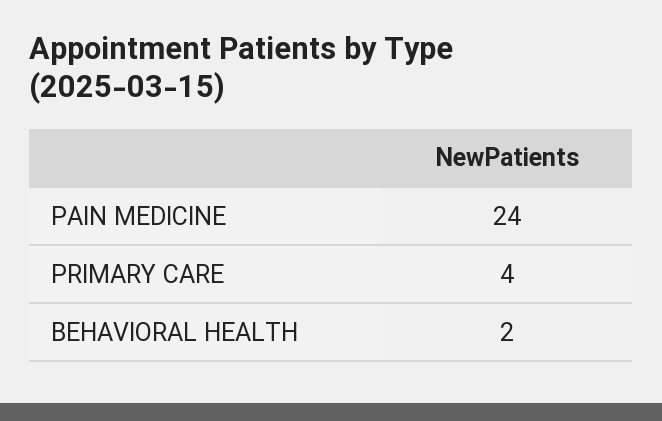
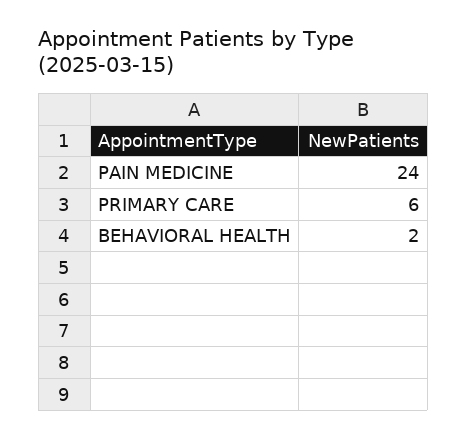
  {
    "PAIN MEDICINE": 24,
-   "PRIMARY CARE": 4,
+   "PRIMARY CARE": 6,
    "BEHAVIORAL HEALTH": 2
  }

